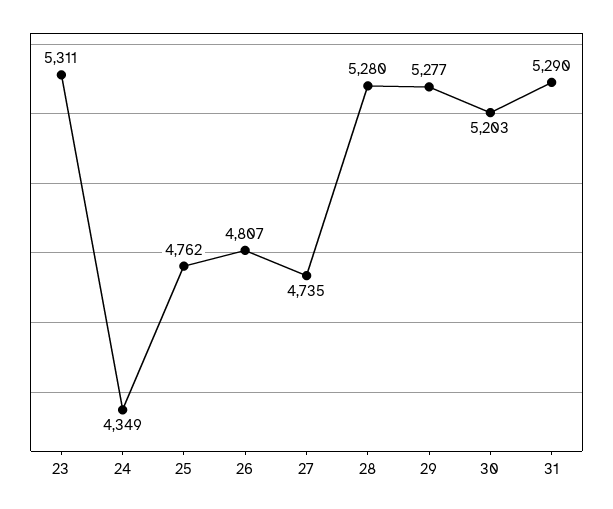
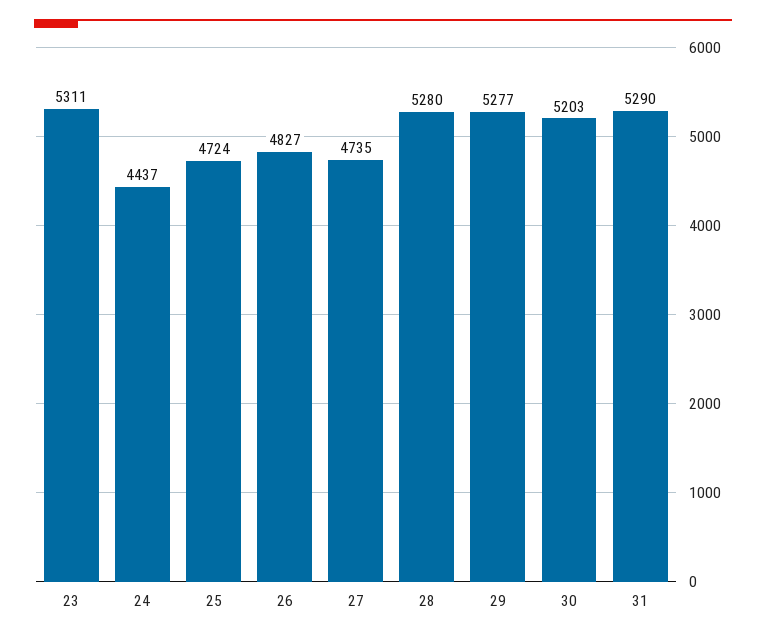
  {
    "23": 5311,
-   "24": 4349,
+   "24": 4437,
-   "25": 4762,
+   "25": 4724,
-   "26": 4807,
+   "26": 4827,
    "27": 4735,
    "28": 5280,
    "29": 5277,
    "30": 5203,
    "31": 5290
  }

